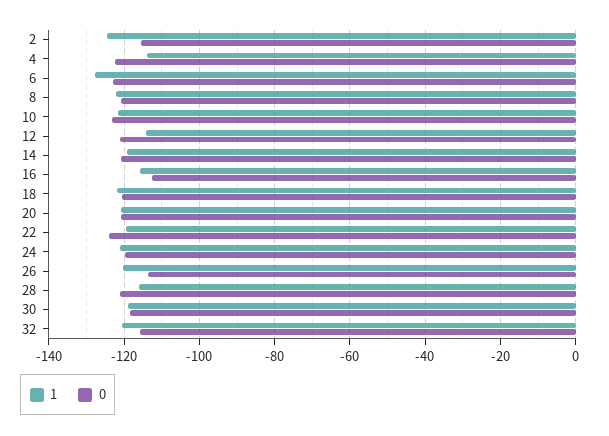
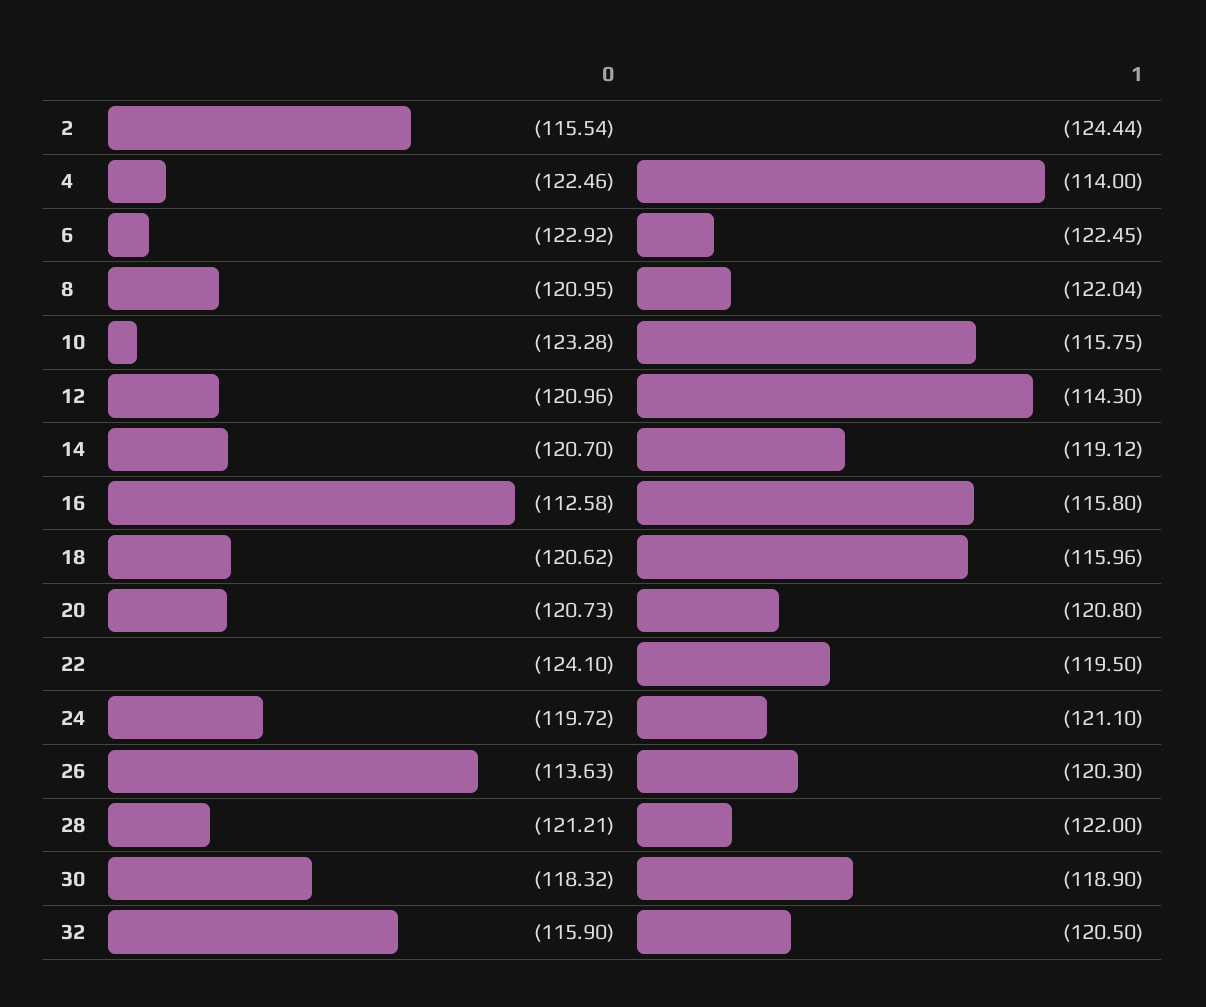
  {
    "1": {
      "2": -124.44,
      "4": -114,
-     "6": -128,
+     "6": -122.45,
      "8": -122.04,
-     "10": -122,
+     "10": -115.75,
      "12": -114.3,
      "14": -119.12,
      "16": -115.8,
-     "18": -122,
+     "18": -115.96,
      "20": -120.8,
      "22": -119.5,
      "24": -121.1,
      "26": -120.3,
-     "28": -116,
+     "28": -122,
      "30": -118.9,
      "32": -120.5
    },
    "0": {
      "2": -115.54,
      "4": -122.46,
      "6": -122.92,
      "8": -120.95,
      "10": -123.28,
      "12": -120.96,
      "14": -120.7,
      "16": -112.58,
      "18": -120.62,
      "20": -120.73,
      "22": -124.1,
      "24": -119.72,
      "26": -113.63,
      "28": -121.21,
      "30": -118.32,
      "32": -115.9
    }
  }

